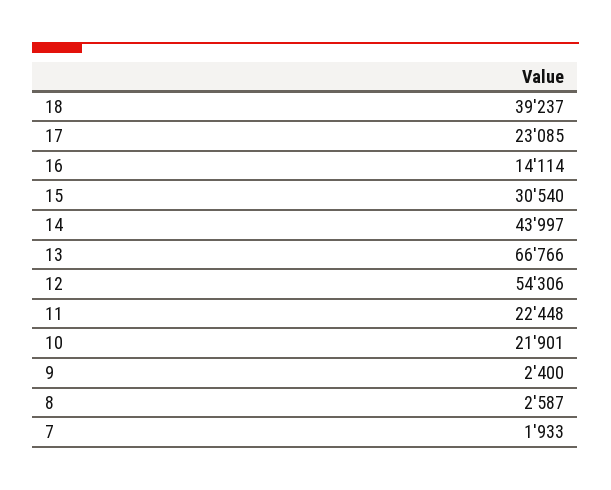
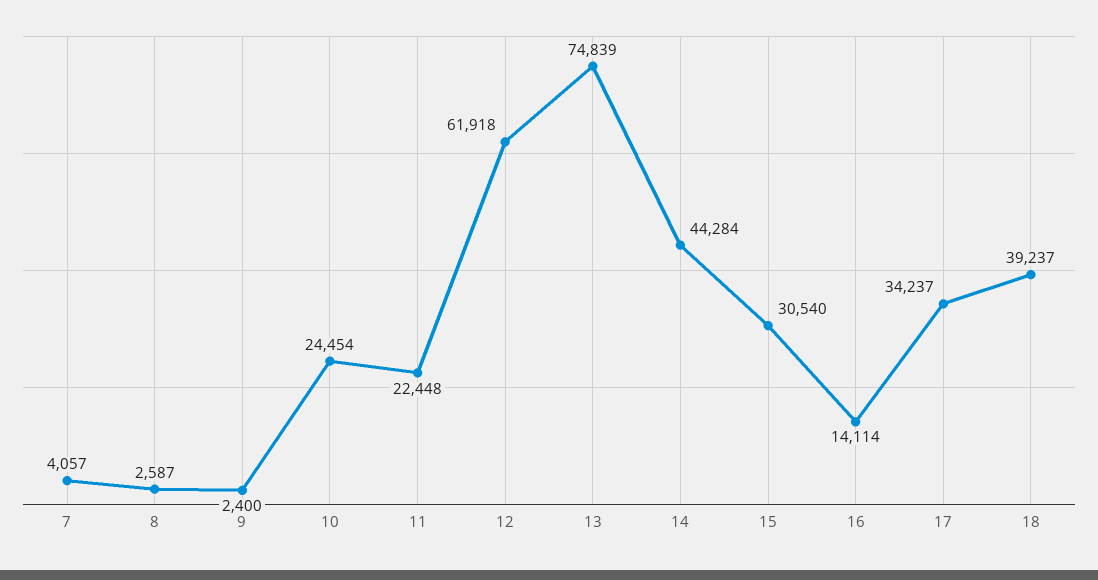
  {
    "18": 39237,
-   "17": 23085,
+   "17": 34237,
    "16": 14114,
    "15": 30540,
-   "14": 43997,
+   "14": 44284,
-   "13": 66766,
+   "13": 74839,
-   "12": 54306,
+   "12": 61918,
    "11": 22448,
-   "10": 21901,
+   "10": 24454,
    "9": 2400,
    "8": 2587,
-   "7": 1933
+   "7": 4057
  }

